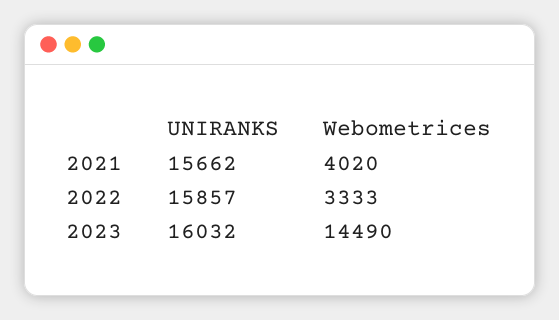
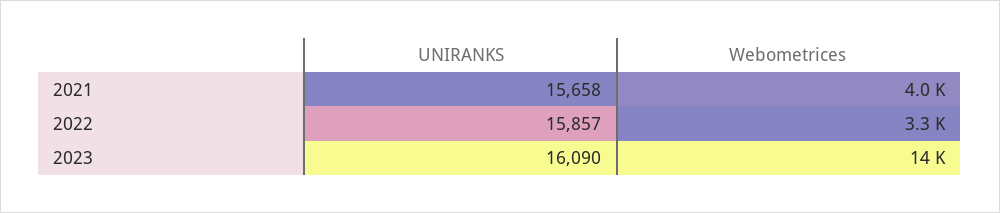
  {
    "UNIRANKS": {
-     "2021": 15662,
+     "2021": 15658,
      "2022": 15857,
-     "2023": 16032
+     "2023": 16090
    },
    "Webometrices": {
      "2021": 4020,
      "2022": 3333,
      "2023": 14490
    }
  }

